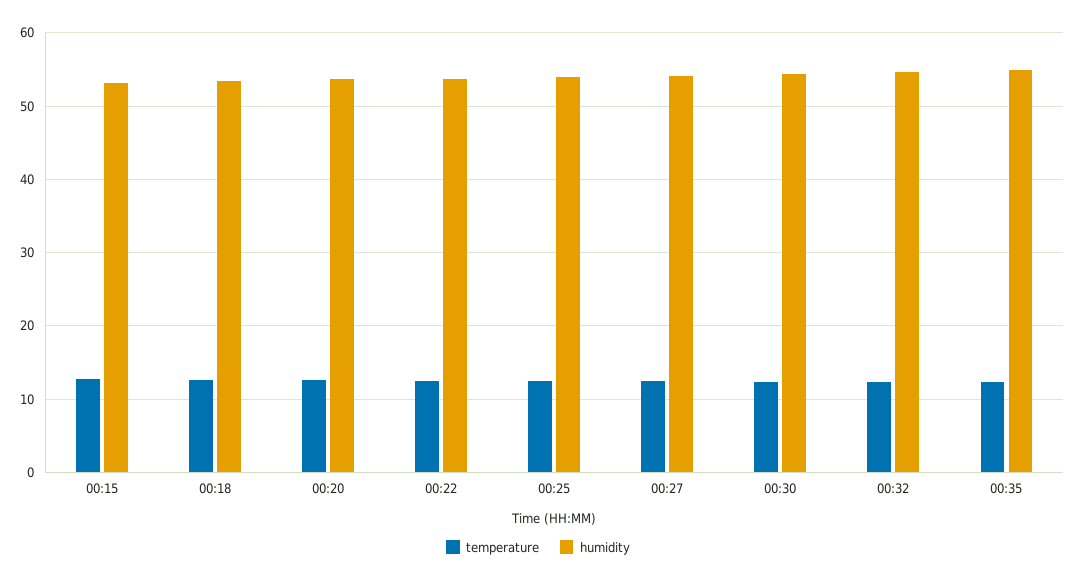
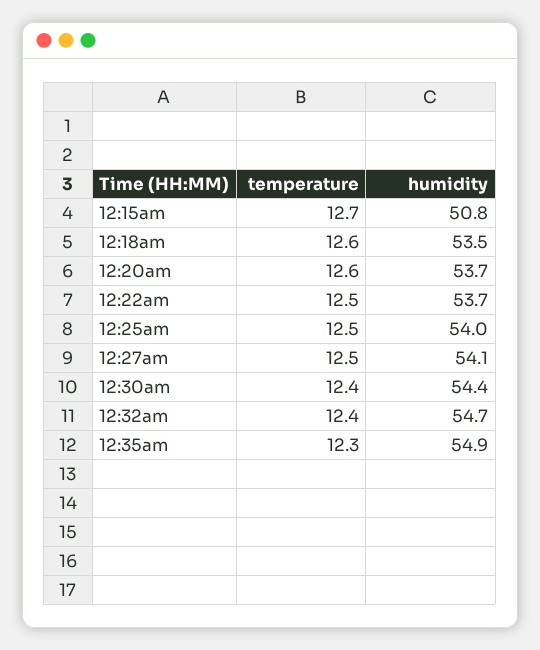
  {
    "temperature": {
      "00:15": 12.7,
      "00:18": 12.6,
      "00:20": 12.6,
      "00:22": 12.5,
      "00:25": 12.5,
      "00:27": 12.5,
      "00:30": 12.4,
      "00:32": 12.4,
      "00:35": 12.3
    },
    "humidity": {
-     "00:15": 53,
+     "00:15": 50.8,
      "00:18": 53.5,
      "00:20": 53.7,
      "00:22": 53.7,
      "00:25": 54,
      "00:27": 54.1,
      "00:30": 54.4,
      "00:32": 54.7,
      "00:35": 54.9
    }
  }

